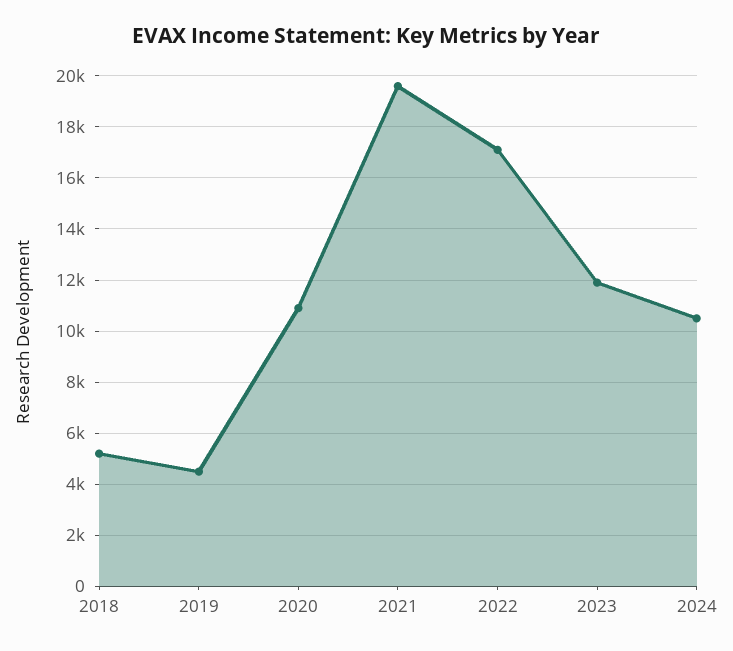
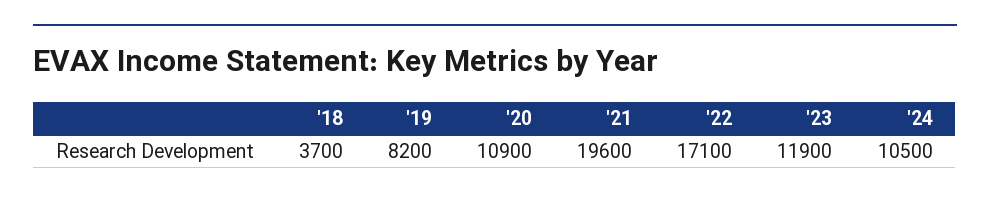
  {
-   "2018": 5250,
+   "2018": 3700,
-   "2019": 4500,
+   "2019": 8200,
    "2020": 10900,
    "2021": 19600,
    "2022": 17100,
    "2023": 11900,
    "2024": 10500
  }

